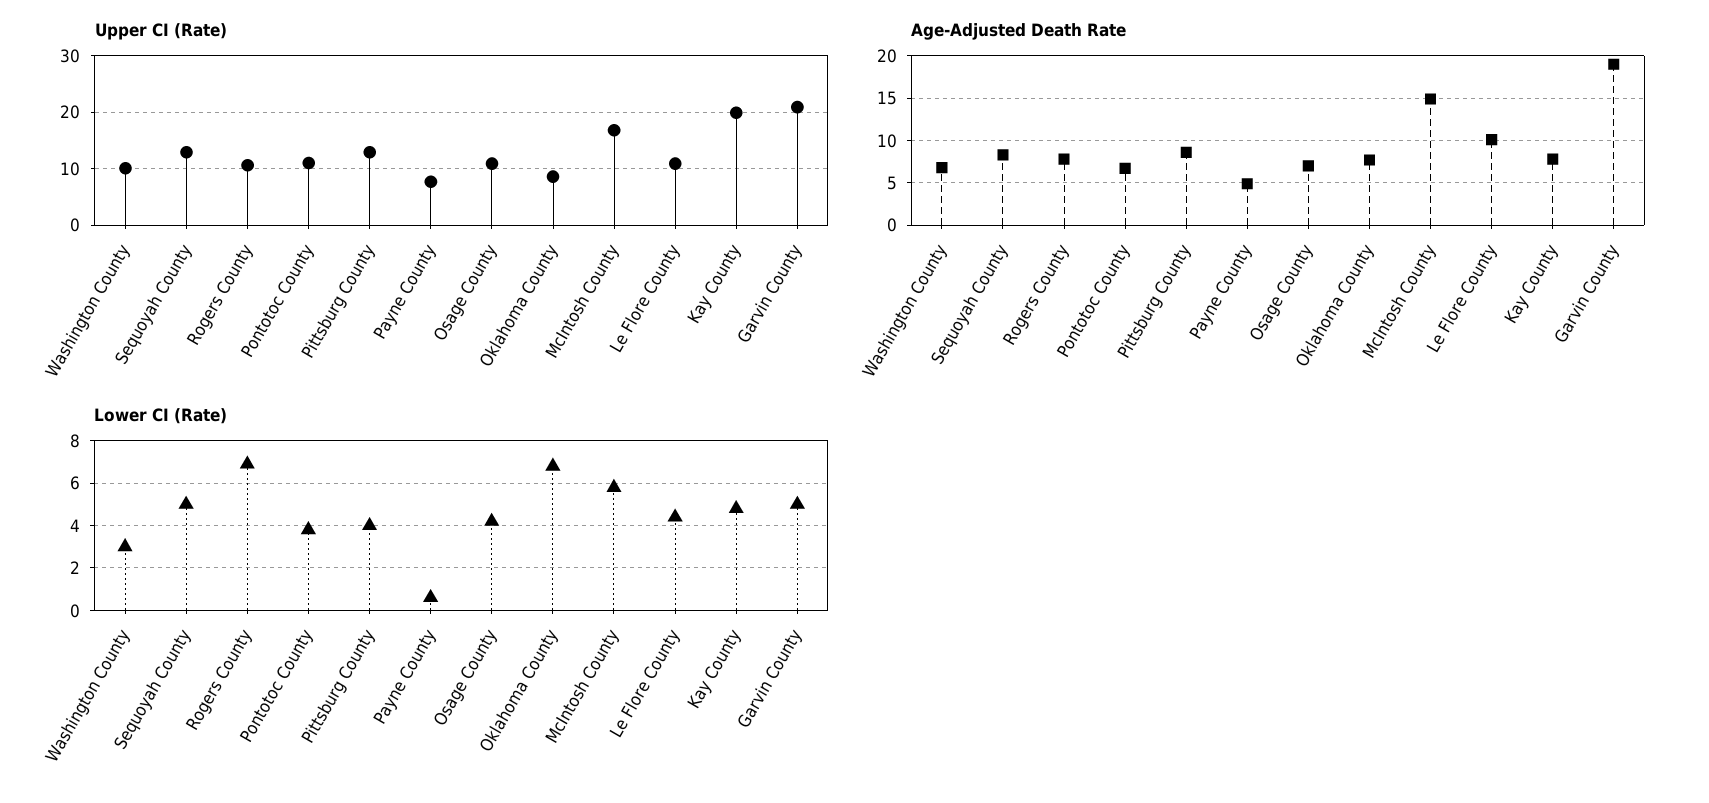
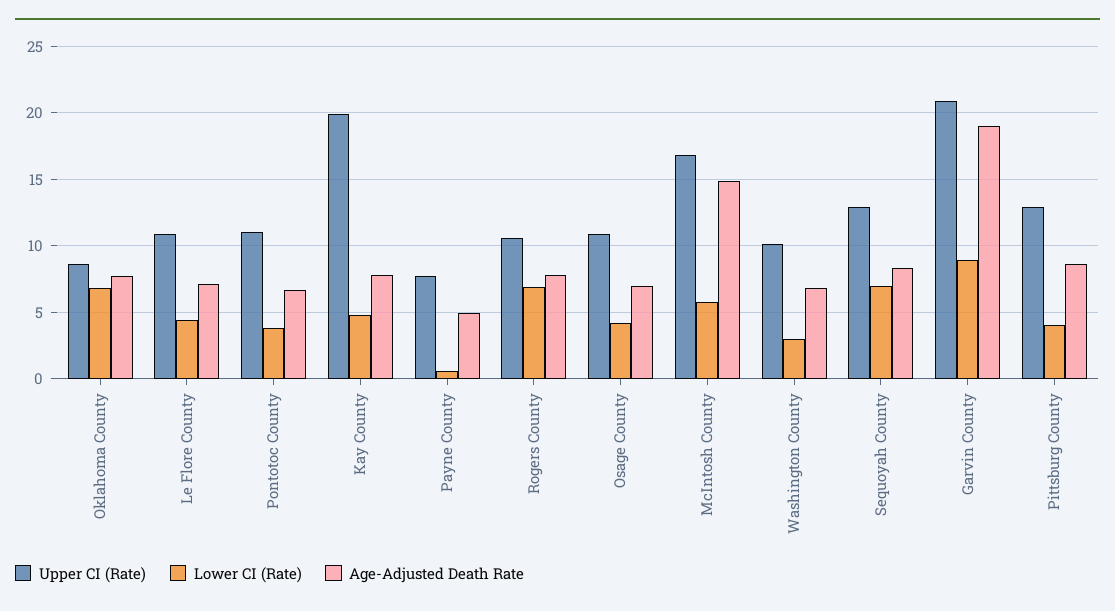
  {
    "Upper CI (Rate)": {
      "Washington County": 10,
      "Sequoyah County": 13,
      "Rogers County": 10.5,
      "Pontotoc County": 11,
      "Pittsburg County": 13,
      "Payne County": 7.5,
      "Osage County": 11,
      "Oklahoma County": 8.5,
      "McIntosh County": 17,
      "Le Flore County": 11,
      "Kay County": 20,
      "Garvin County": 21
    },
    "Age-Adjusted Death Rate": {
      "Washington County": 7,
      "Sequoyah County": 8.5,
      "Rogers County": 8,
      "Pontotoc County": 6.5,
      "Pittsburg County": 8.5,
      "Payne County": 5,
      "Osage County": 7,
      "Oklahoma County": 7.5,
      "McIntosh County": 15,
-     "Le Flore County": 10,
+     "Le Flore County": 7,
      "Kay County": 8,
      "Garvin County": 19
    },
    "Lower CI (Rate)": {
      "Washington County": 3,
-     "Sequoyah County": 5,
+     "Sequoyah County": 7,
      "Rogers County": 7,
      "Pontotoc County": 4,
      "Pittsburg County": 4,
      "Payne County": 0.5,
      "Osage County": 4,
      "Oklahoma County": 7,
      "McIntosh County": 6,
      "Le Flore County": 4.5,
      "Kay County": 5,
-     "Garvin County": 5
+     "Garvin County": 9
    }
  }

